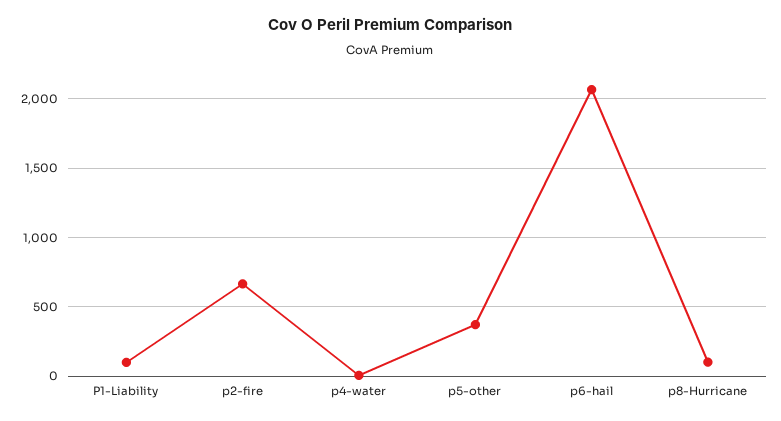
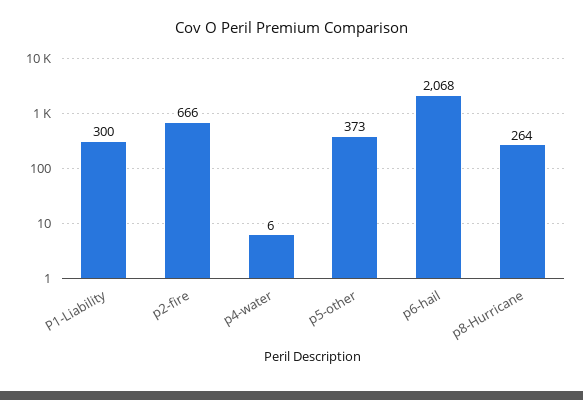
  {
-   "P1-Liability": 100,
+   "P1-Liability": 300,
    "p2-fire": 666,
    "p4-water": 6,
    "p5-other": 373,
    "p6-hail": 2068,
-   "p8-Hurricane": 100
+   "p8-Hurricane": 264
  }

